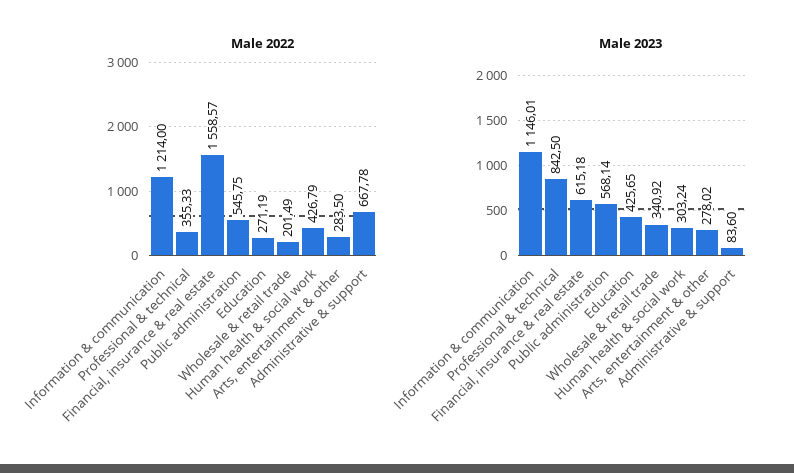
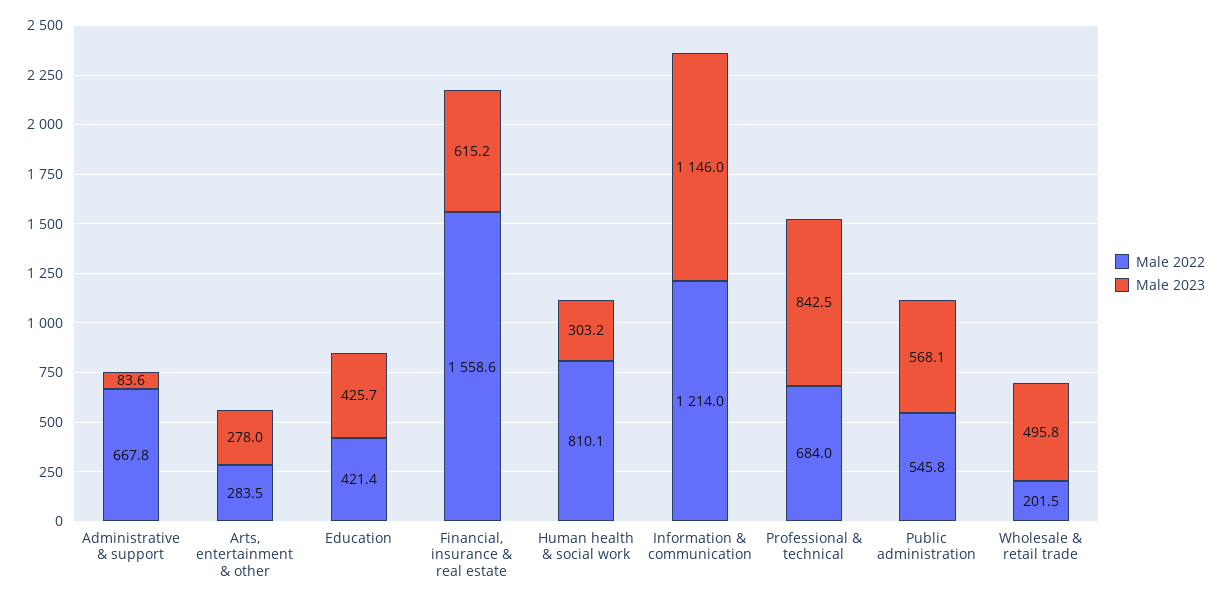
  {
    "Male 2022": {
      "Information & communication": 1214,
-     "Professional & technical": 355.33,
+     "Professional & technical": 684,
      "Financial, insurance & real estate": 1558.57,
      "Public administration": 545.75,
-     "Education": 271.19,
+     "Education": 421.4,
      "Wholesale & retail trade": 201.49,
-     "Human health & social work": 426.79,
+     "Human health & social work": 810.1,
      "Arts, entertainment & other": 283.5,
      "Administrative & support": 667.78
    },
    "Male 2023": {
      "Information & communication": 1146.01,
      "Professional & technical": 842.5,
      "Financial, insurance & real estate": 615.18,
      "Public administration": 568.14,
      "Education": 425.65,
-     "Wholesale & retail trade": 340.92,
+     "Wholesale & retail trade": 495.8,
      "Human health & social work": 303.24,
      "Arts, entertainment & other": 278.02,
      "Administrative & support": 83.6
    }
  }

